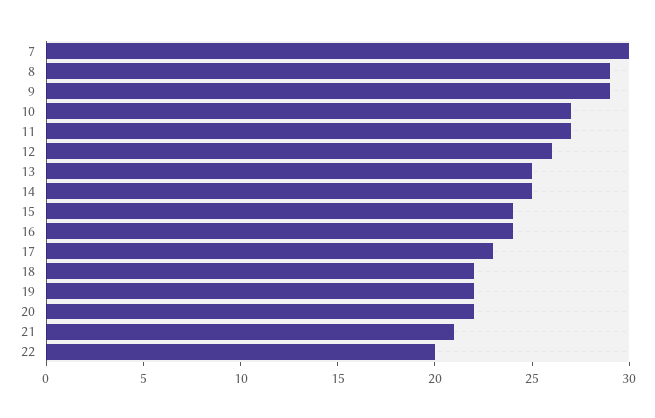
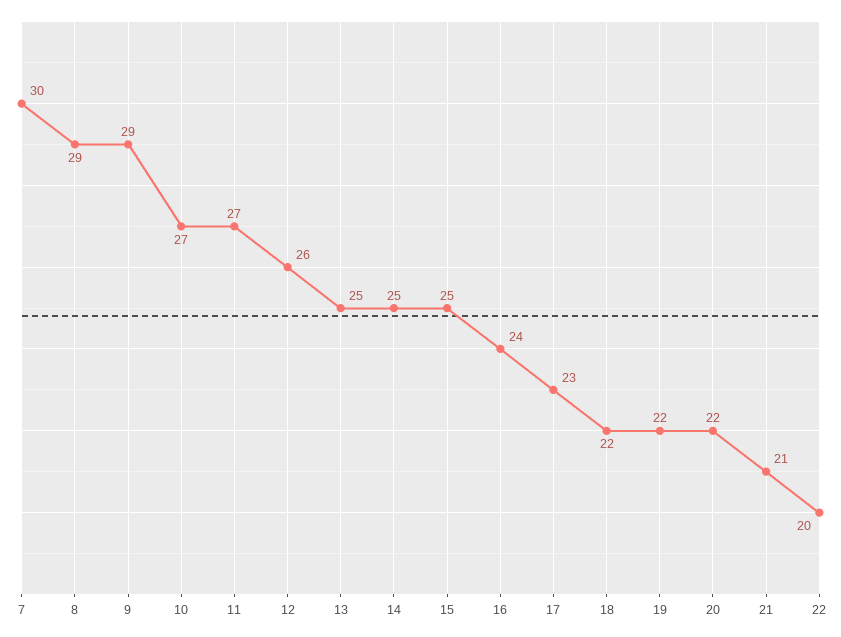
  {
    "7": 30,
    "8": 29,
    "9": 29,
    "10": 27,
    "11": 27,
    "12": 26,
    "13": 25,
    "14": 25,
-   "15": 24,
+   "15": 25,
    "16": 24,
    "17": 23,
    "18": 22,
    "19": 22,
    "20": 22,
    "21": 21,
    "22": 20
  }

